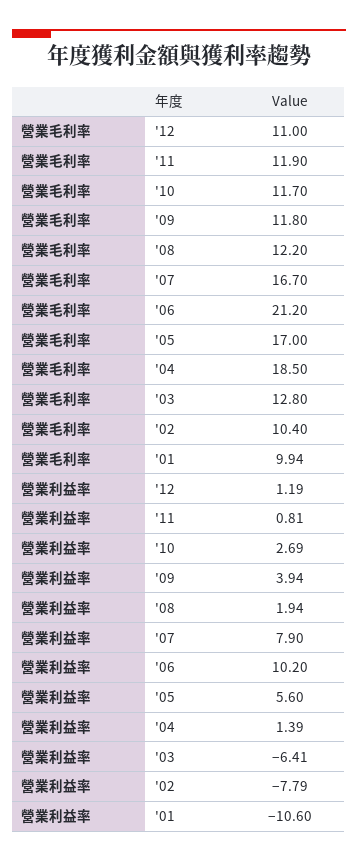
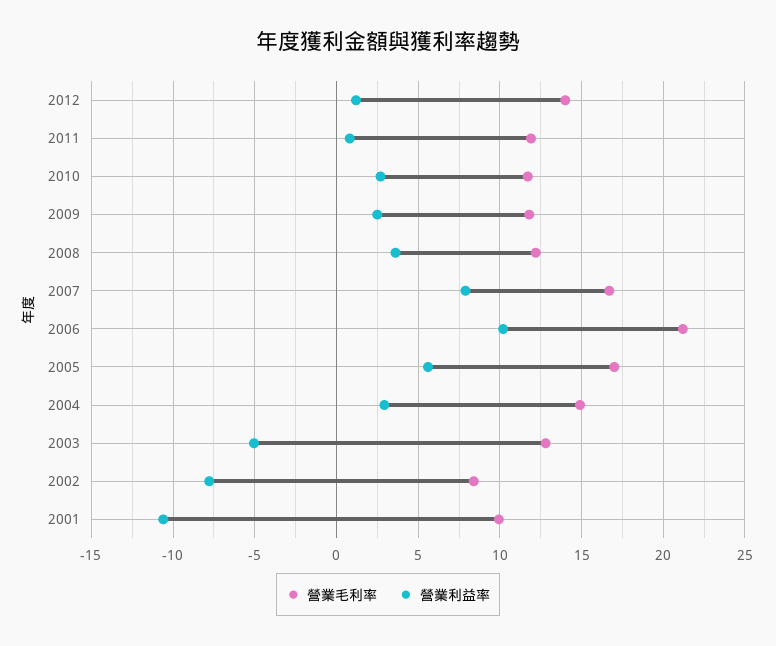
  {
    "營業毛利率": {
-     "'12": 11,
+     "'12": 14,
      "'11": 11.9,
      "'10": 11.7,
      "'09": 11.8,
      "'08": 12.2,
      "'07": 16.7,
      "'06": 21.2,
      "'05": 17,
-     "'04": 18.5,
+     "'04": 15,
      "'03": 12.8,
-     "'02": 10.4,
+     "'02": 8.5,
      "'01": 9.94
    },
    "營業利益率": {
      "'12": 1.19,
      "'11": 0.81,
      "'10": 2.69,
-     "'09": 3.94,
+     "'09": 2.5,
-     "'08": 1.94,
+     "'08": 3.5,
      "'07": 7.9,
      "'06": 10.2,
      "'05": 5.6,
-     "'04": 1.39,
+     "'04": 3,
-     "'03": -6.41,
+     "'03": -5,
      "'02": -7.79,
      "'01": -10.6
    }
  }

